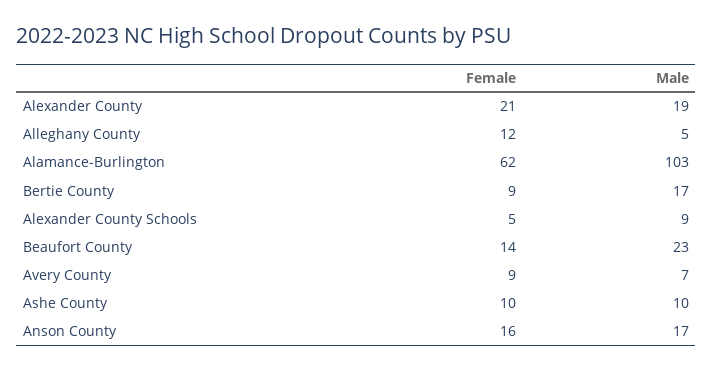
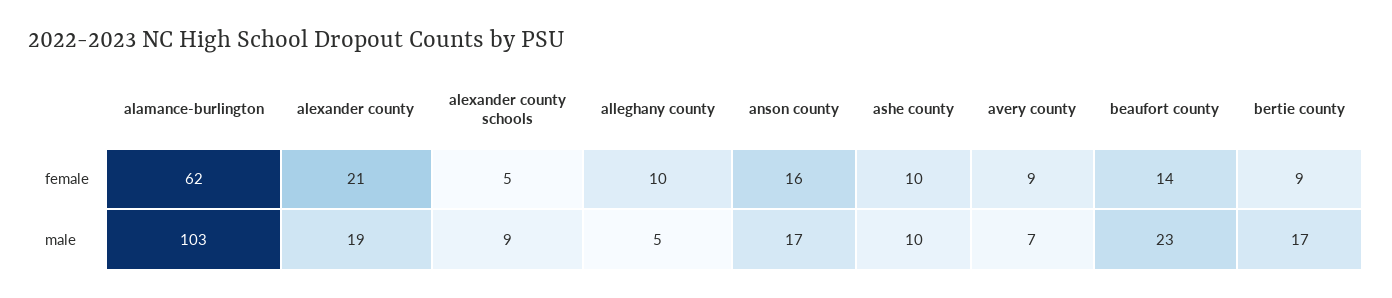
  {
    "Female": {
      "Alexander County": 21,
-     "Alleghany County": 12,
+     "Alleghany County": 10,
      "Alamance-Burlington": 62,
      "Bertie County": 9,
      "Alexander County Schools": 5,
      "Beaufort County": 14,
      "Avery County": 9,
      "Ashe County": 10,
      "Anson County": 16
    },
    "Male": {
      "Alexander County": 19,
      "Alleghany County": 5,
      "Alamance-Burlington": 103,
      "Bertie County": 17,
      "Alexander County Schools": 9,
      "Beaufort County": 23,
      "Avery County": 7,
      "Ashe County": 10,
      "Anson County": 17
    }
  }

